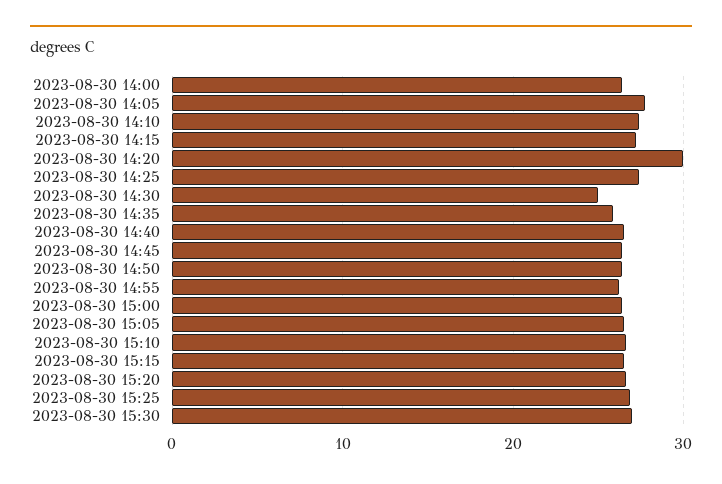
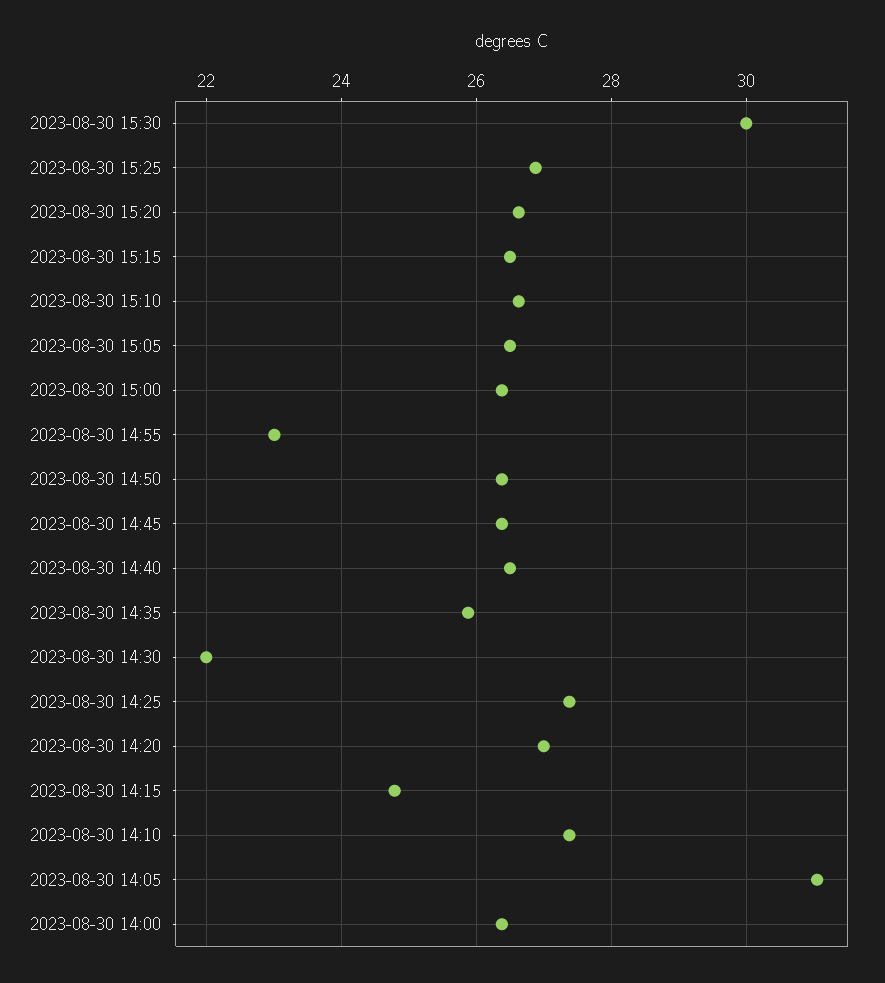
  {
    "2023-08-30 14:00": 26.4,
-   "2023-08-30 14:05": 28,
+   "2023-08-30 14:05": 31,
    "2023-08-30 14:10": 27.4,
-   "2023-08-30 14:15": 27,
+   "2023-08-30 14:15": 24.8,
-   "2023-08-30 14:20": 30,
+   "2023-08-30 14:20": 27,
    "2023-08-30 14:25": 27.4,
-   "2023-08-30 14:30": 25,
+   "2023-08-30 14:30": 22,
    "2023-08-30 14:35": 25.8,
    "2023-08-30 14:40": 26.6,
    "2023-08-30 14:45": 26.4,
    "2023-08-30 14:50": 26.4,
-   "2023-08-30 14:55": 26,
+   "2023-08-30 14:55": 23,
    "2023-08-30 15:00": 26.4,
    "2023-08-30 15:05": 26.6,
    "2023-08-30 15:10": 26.6,
    "2023-08-30 15:15": 26.6,
    "2023-08-30 15:20": 26.6,
    "2023-08-30 15:25": 26.8,
-   "2023-08-30 15:30": 27
+   "2023-08-30 15:30": 30
  }

